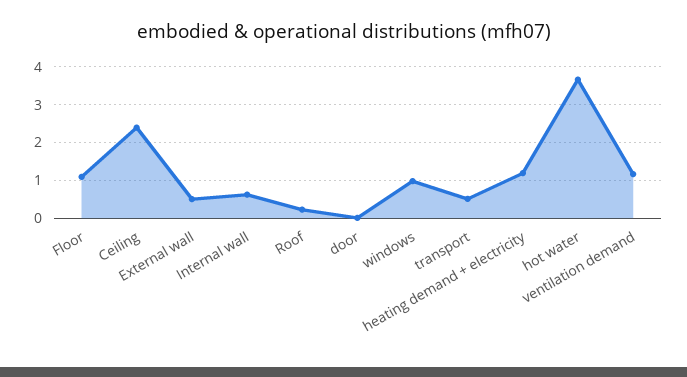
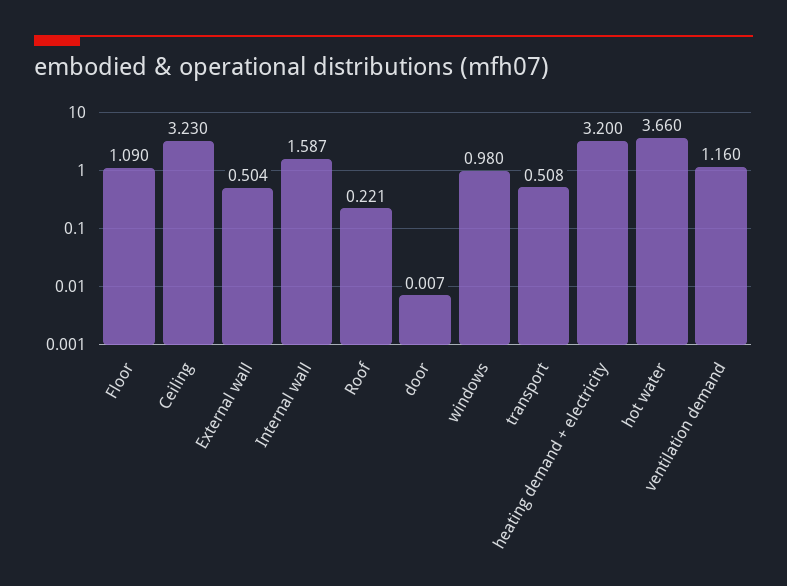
  {
    "Floor": 1.09,
-   "Ceiling": 2.4,
+   "Ceiling": 3.23,
    "External wall": 0.504,
-   "Internal wall": 0.6,
+   "Internal wall": 1.587,
    "Roof": 0.221,
    "door": 0.007,
    "windows": 0.98,
    "transport": 0.508,
-   "heating demand + electricity": 1.2,
+   "heating demand + electricity": 3.2,
    "hot water": 3.66,
    "ventilation demand": 1.16
  }

